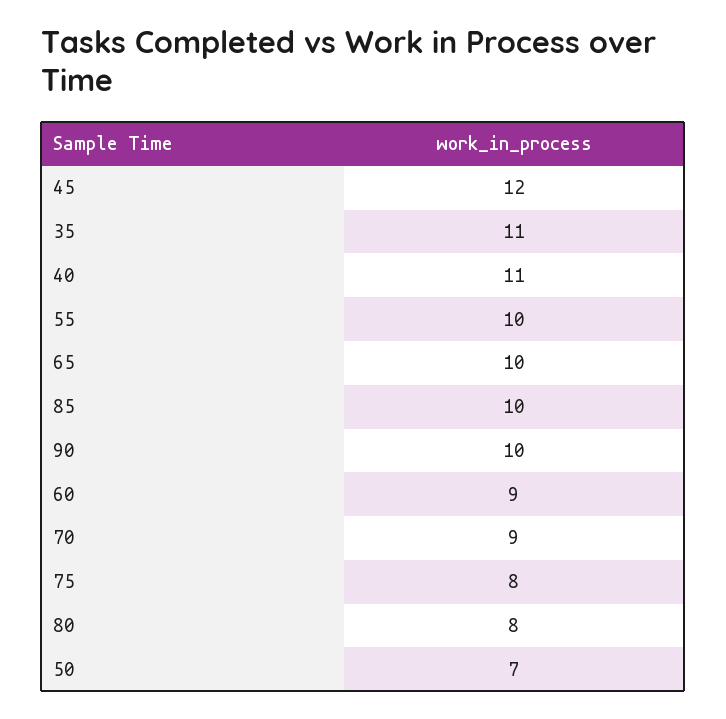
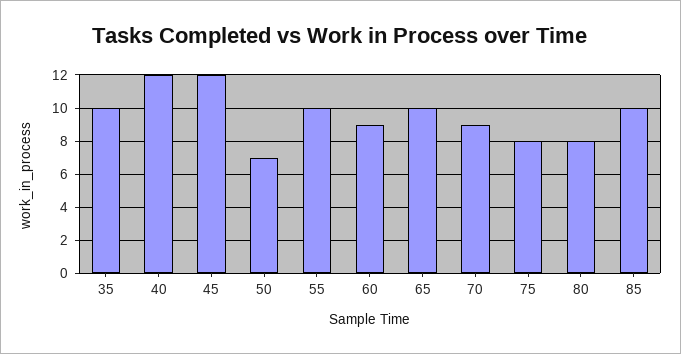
  {
    "45": 12,
-   "35": 11,
+   "35": 10,
-   "40": 11,
+   "40": 12,
    "55": 10,
    "65": 10,
    "85": 10,
-   "90": 10,
    "60": 9,
    "70": 9,
    "75": 8,
    "80": 8,
    "50": 7
  }

